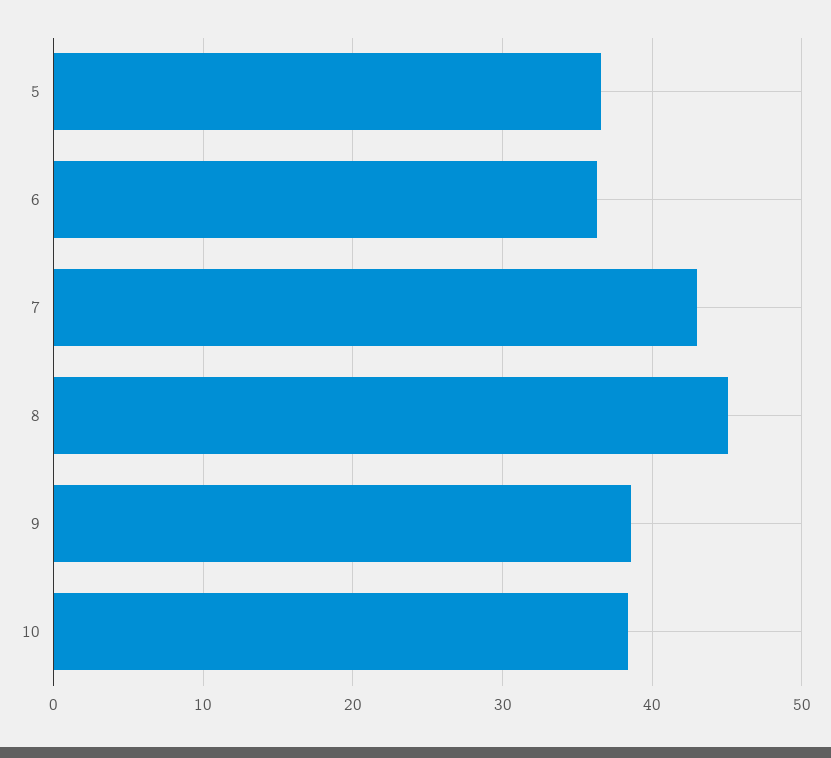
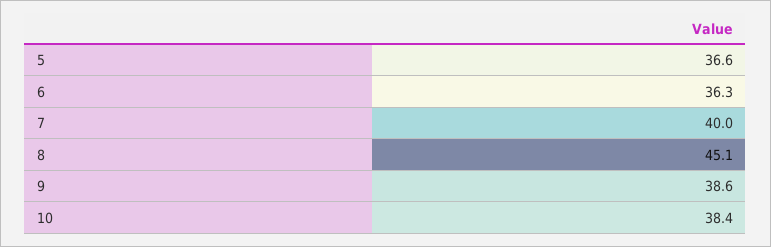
  {
    "5": 36.6,
    "6": 36.3,
-   "7": 43,
+   "7": 40,
    "8": 45.1,
    "9": 38.6,
    "10": 38.4
  }

